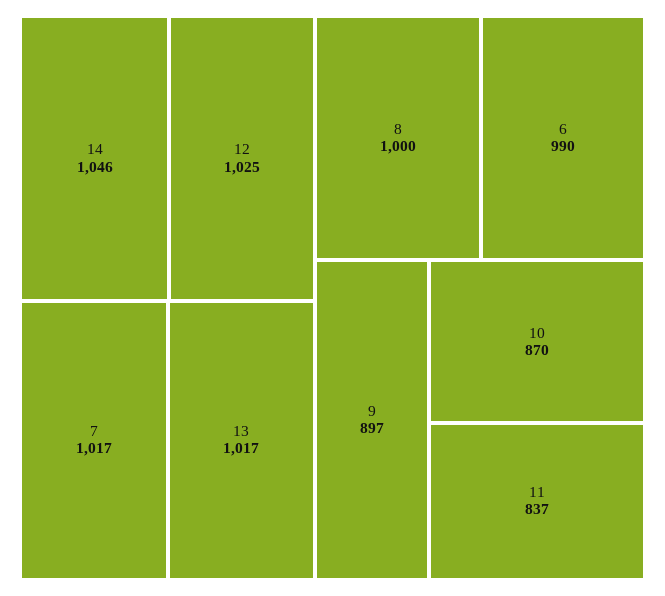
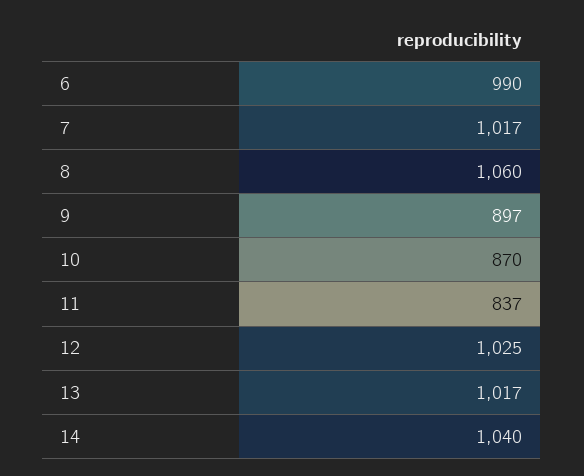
  {
-   "14": 1046,
+   "14": 1040,
    "12": 1025,
    "7": 1017,
    "13": 1017,
-   "8": 1000,
+   "8": 1060,
    "6": 990,
    "9": 897,
    "10": 870,
    "11": 837
  }

